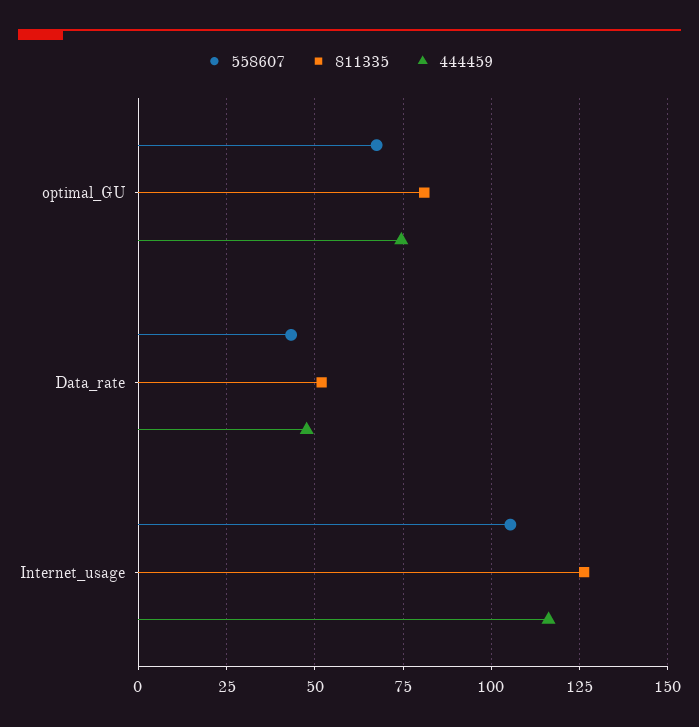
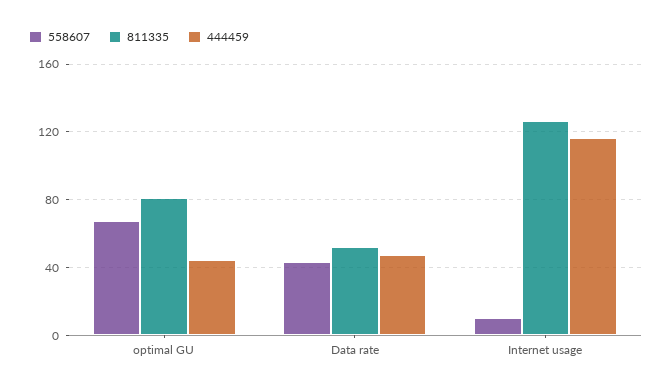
  {
    "558607": {
      "optimal_GU": 67.5,
      "Data_rate": 42.5,
-     "Internet_usage": 105
+     "Internet_usage": 10
    },
    "811335": {
      "optimal_GU": 80,
      "Data_rate": 52.5,
      "Internet_usage": 127.5
    },
    "444459": {
-     "optimal_GU": 75,
+     "optimal_GU": 45,
      "Data_rate": 47.5,
      "Internet_usage": 115
    }
  }

